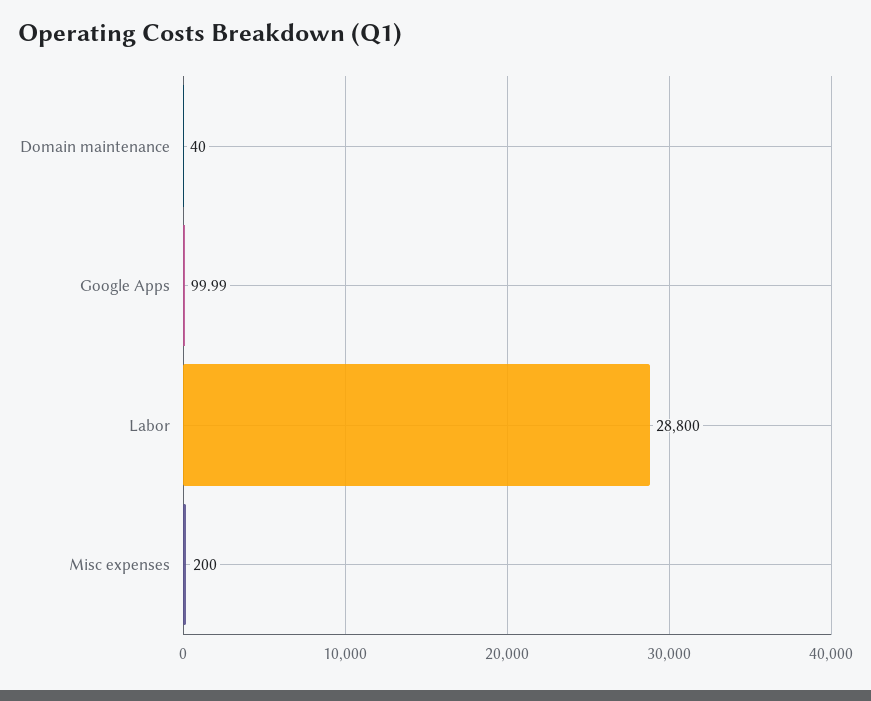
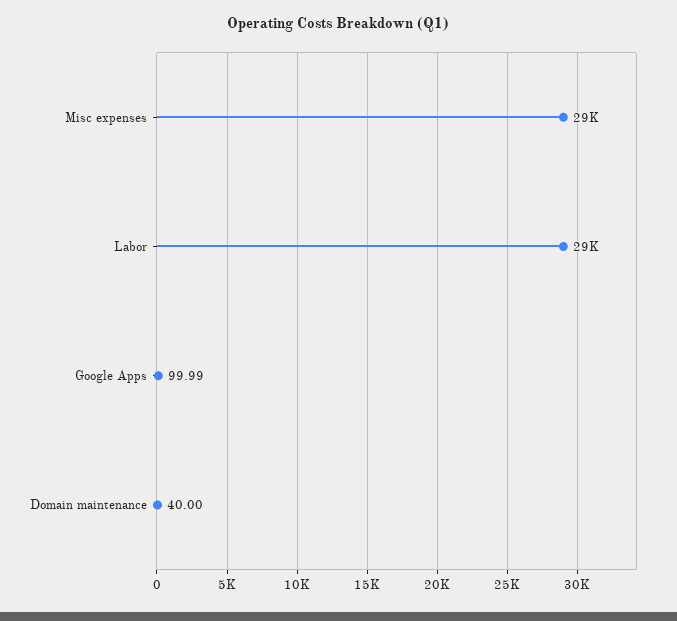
  {
    "Domain maintenance": 40,
    "Google Apps": 99.99,
    "Labor": 28800,
-   "Misc expenses": 200
+   "Misc expenses": 29000
  }

